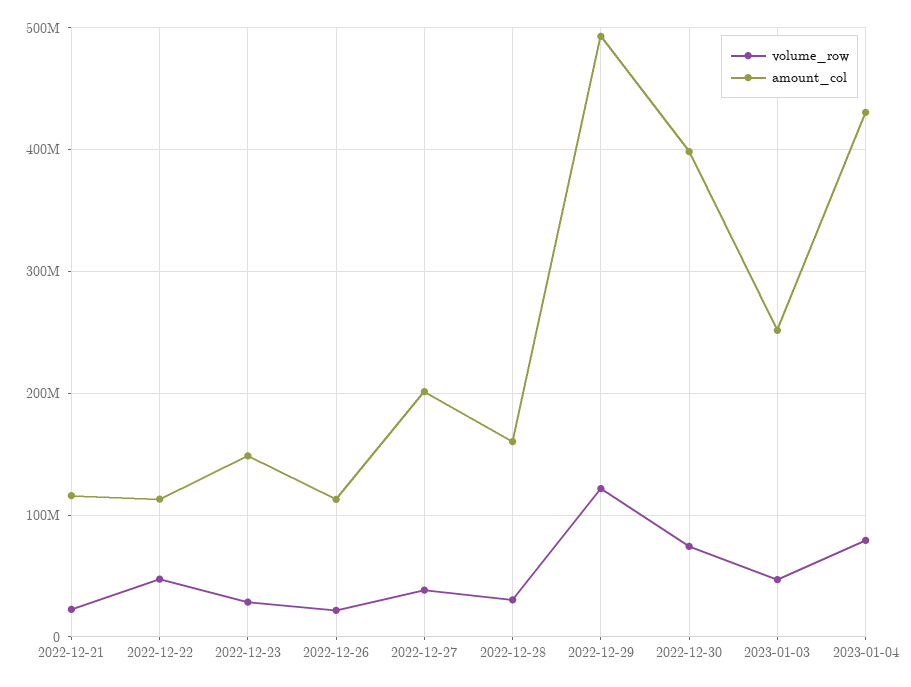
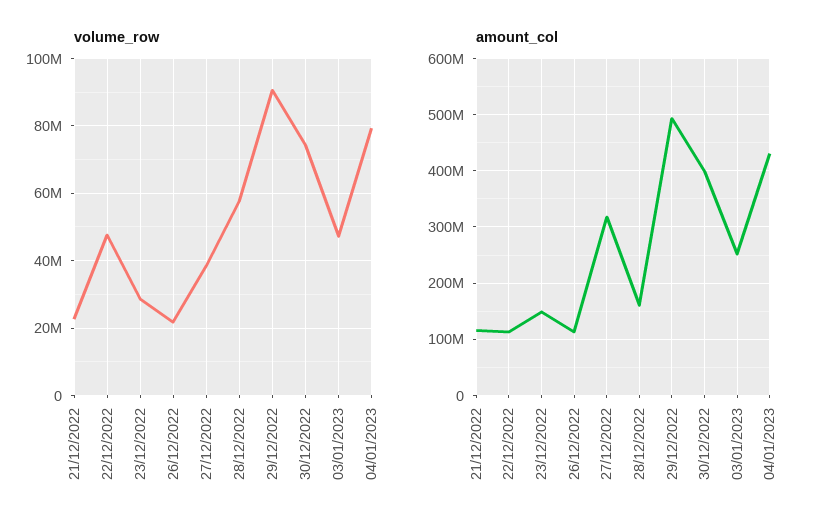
  {
    "volume_row": {
      "2022-12-21": 22000000,
      "2022-12-22": 48000000,
      "2022-12-23": 28000000,
      "2022-12-26": 22000000,
      "2022-12-27": 38000000,
-     "2022-12-28": 30000000,
+     "2022-12-28": 58000000,
-     "2022-12-29": 120000000,
+     "2022-12-29": 90000000,
      "2022-12-30": 74000000,
      "2023-01-03": 48000000,
      "2023-01-04": 80000000
    },
    "amount_col": {
      "2022-12-21": 120000000,
      "2022-12-22": 110000000,
      "2022-12-23": 150000000,
      "2022-12-26": 110000000,
-     "2022-12-27": 200000000,
+     "2022-12-27": 320000000,
      "2022-12-28": 160000000,
      "2022-12-29": 490000000,
      "2022-12-30": 400000000,
      "2023-01-03": 250000000,
      "2023-01-04": 430000000
    }
  }

